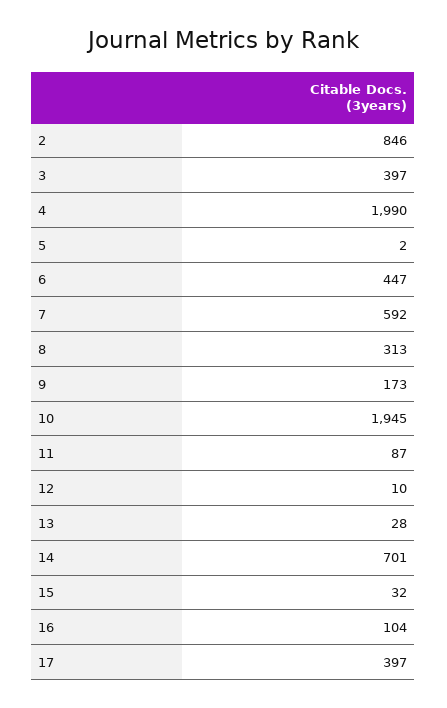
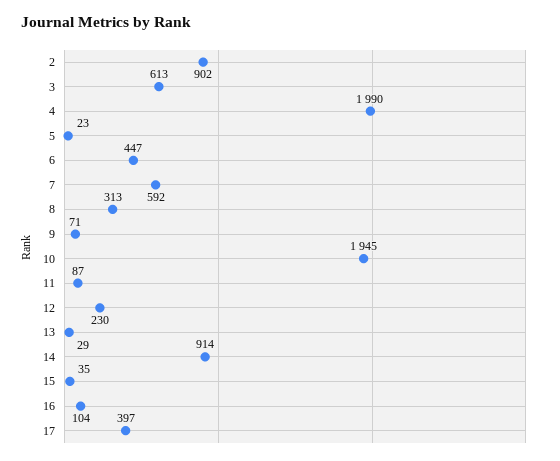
  {
-   "2": 846,
+   "2": 902,
-   "3": 397,
+   "3": 613,
    "4": 1990,
-   "5": 2,
+   "5": 23,
    "6": 447,
    "7": 592,
    "8": 313,
-   "9": 173,
+   "9": 71,
    "10": 1945,
    "11": 87,
-   "12": 10,
+   "12": 230,
-   "13": 28,
+   "13": 29,
-   "14": 701,
+   "14": 914,
-   "15": 32,
+   "15": 35,
    "16": 104,
    "17": 397
  }

